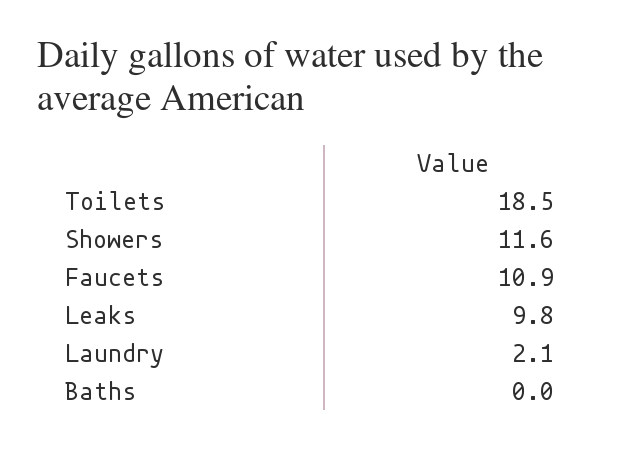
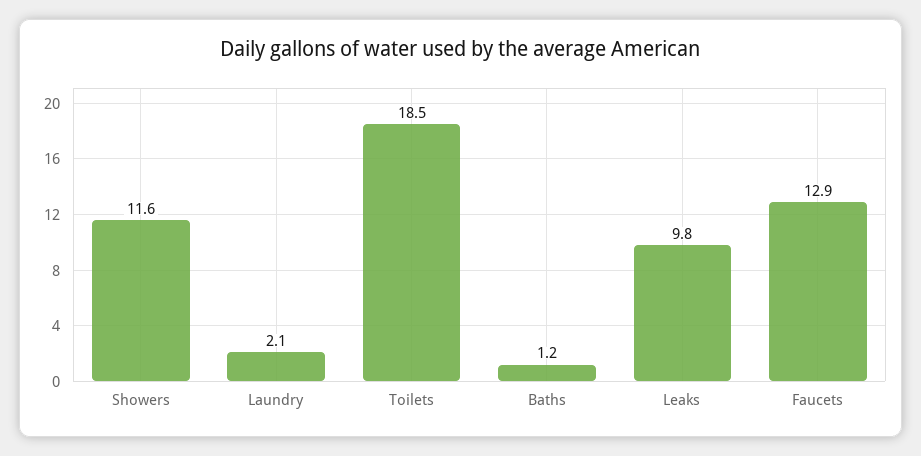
  {
    "Toilets": 18.5,
    "Showers": 11.6,
-   "Faucets": 10.9,
+   "Faucets": 12.9,
    "Leaks": 9.8,
    "Laundry": 2.1,
-   "Baths": 0
+   "Baths": 1.2
  }

